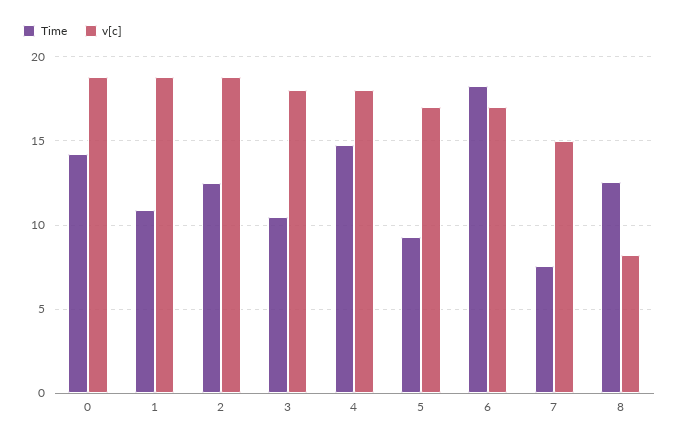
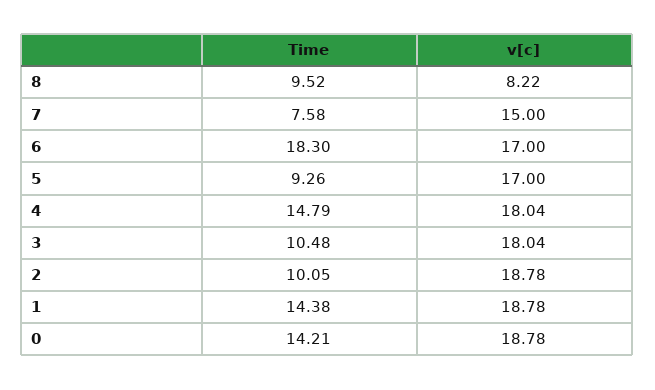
  {
    "Time": {
      "0": 14.21,
-     "1": 11,
+     "1": 14.38,
-     "2": 12.5,
+     "2": 10.05,
      "3": 10.48,
      "4": 14.79,
      "5": 9.26,
      "6": 18.3,
      "7": 7.58,
-     "8": 12.5
+     "8": 9.52
    },
    "v[c]": {
      "0": 18.78,
      "1": 18.78,
      "2": 18.78,
      "3": 18.04,
      "4": 18.04,
      "5": 17,
      "6": 17,
      "7": 15,
      "8": 8.22
    }
  }

